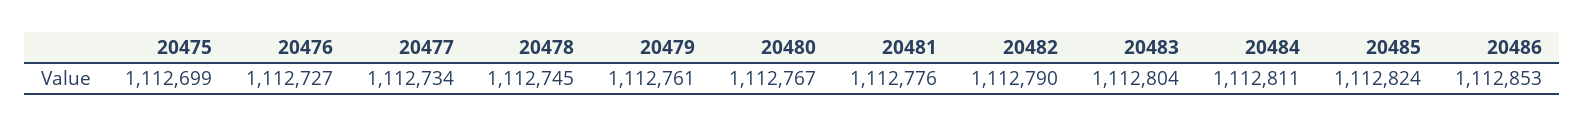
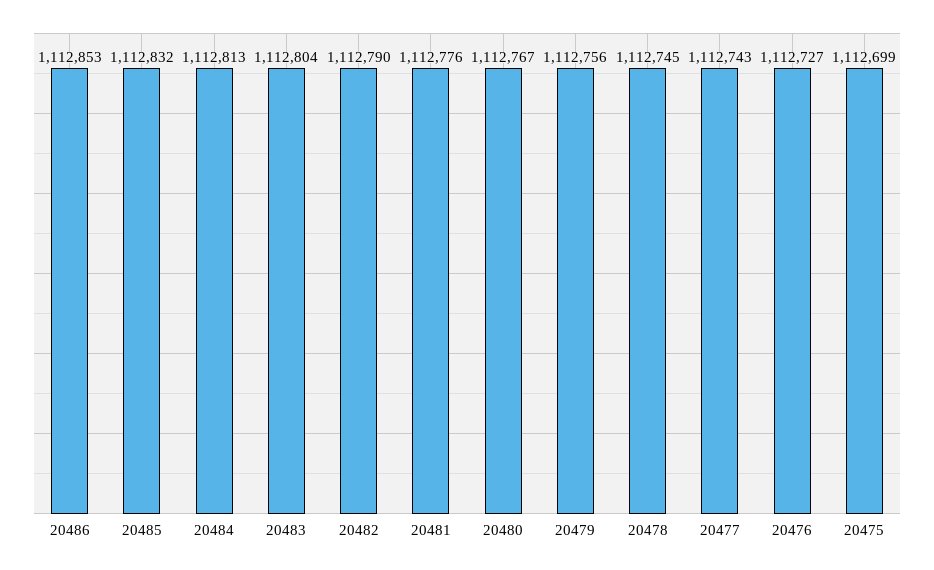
  {
    "20475": 1112699,
    "20476": 1112727,
-   "20477": 1112734,
+   "20477": 1112743,
    "20478": 1112745,
-   "20479": 1112761,
+   "20479": 1112756,
    "20480": 1112767,
    "20481": 1112776,
    "20482": 1112790,
    "20483": 1112804,
-   "20484": 1112811,
+   "20484": 1112813,
-   "20485": 1112824,
+   "20485": 1112832,
    "20486": 1112853
  }

